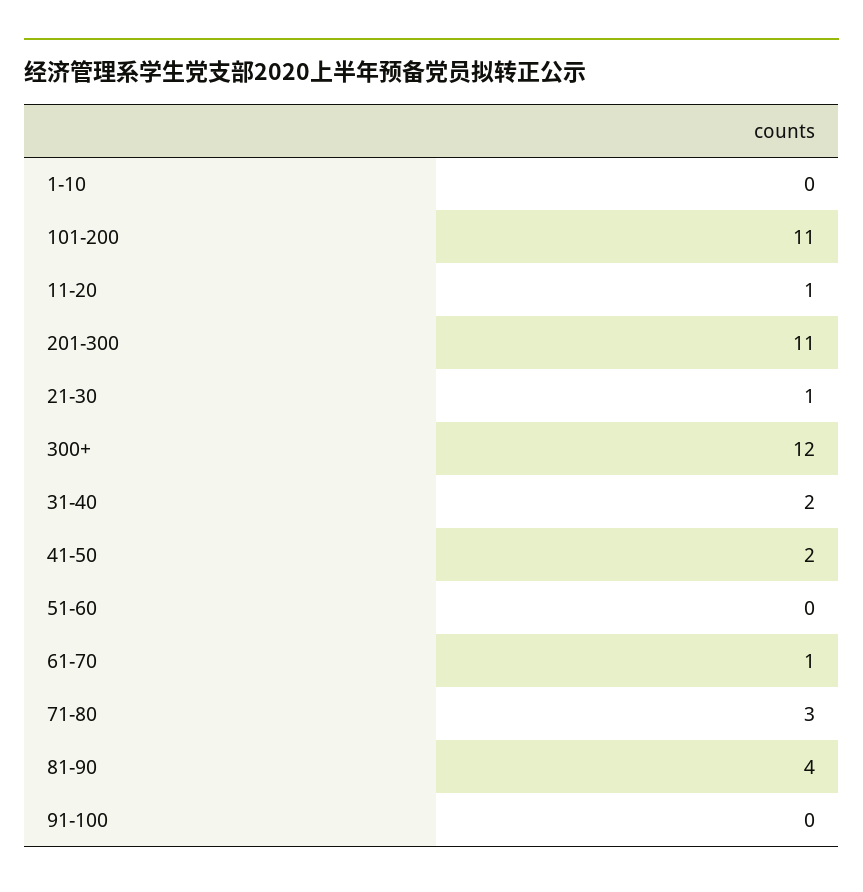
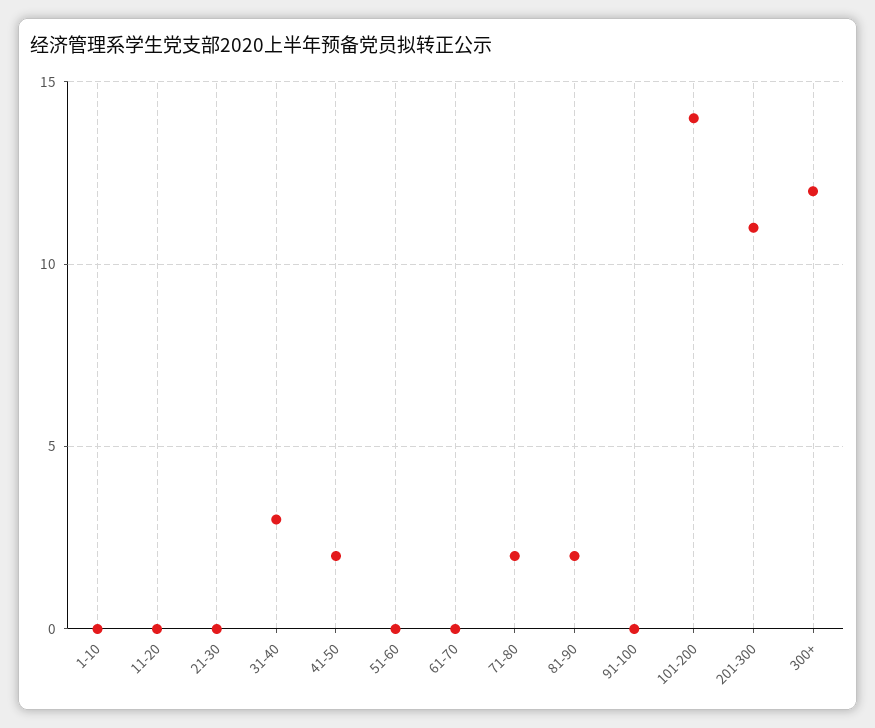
  {
    "1-10": 0,
-   "101-200": 11,
+   "101-200": 14,
-   "11-20": 1,
+   "11-20": 0,
    "201-300": 11,
-   "21-30": 1,
+   "21-30": 0,
    "300+": 12,
-   "31-40": 2,
+   "31-40": 3,
    "41-50": 2,
    "51-60": 0,
-   "61-70": 1,
+   "61-70": 0,
-   "71-80": 3,
+   "71-80": 2,
-   "81-90": 4,
+   "81-90": 2,
    "91-100": 0
  }

